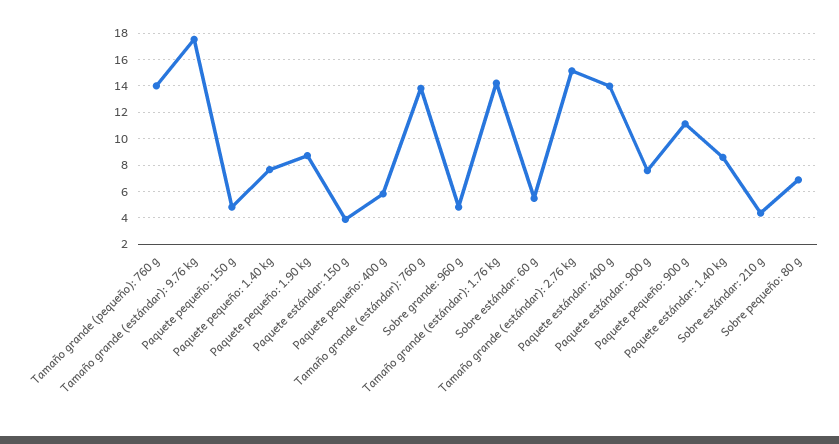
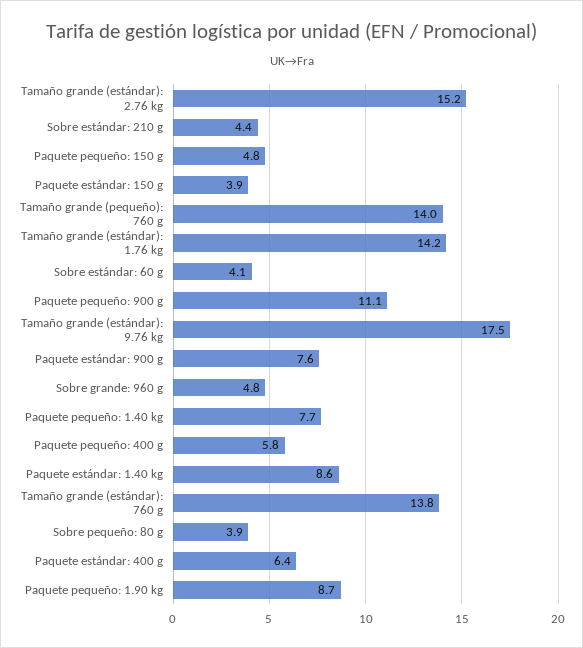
  {
    "Tamaño grande (pequeño): 760 g": 14,
    "Tamaño grande (estándar): 9.76 kg": 17.5,
    "Paquete pequeño: 150 g": 4.8,
    "Paquete pequeño: 1.40 kg": 7.7,
    "Paquete pequeño: 1.90 kg": 8.7,
    "Paquete estándar: 150 g": 3.9,
    "Paquete pequeño: 400 g": 5.8,
    "Tamaño grande (estándar): 760 g": 13.8,
    "Sobre grande: 960 g": 4.8,
    "Tamaño grande (estándar): 1.76 kg": 14.2,
-   "Sobre estándar: 60 g": 5.5,
+   "Sobre estándar: 60 g": 4.1,
    "Tamaño grande (estándar): 2.76 kg": 15.2,
-   "Paquete estándar: 400 g": 14,
+   "Paquete estándar: 400 g": 6.4,
    "Paquete estándar: 900 g": 7.6,
    "Paquete pequeño: 900 g": 11.1,
    "Paquete estándar: 1.40 kg": 8.6,
    "Sobre estándar: 210 g": 4.4,
-   "Sobre pequeño: 80 g": 7
+   "Sobre pequeño: 80 g": 3.9
  }

